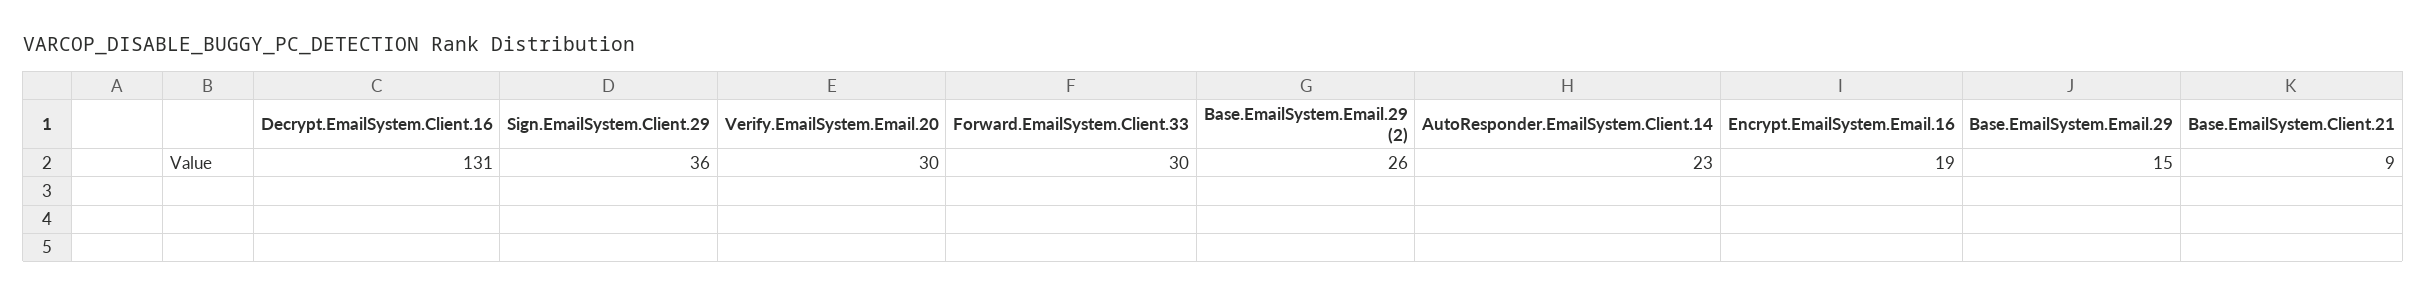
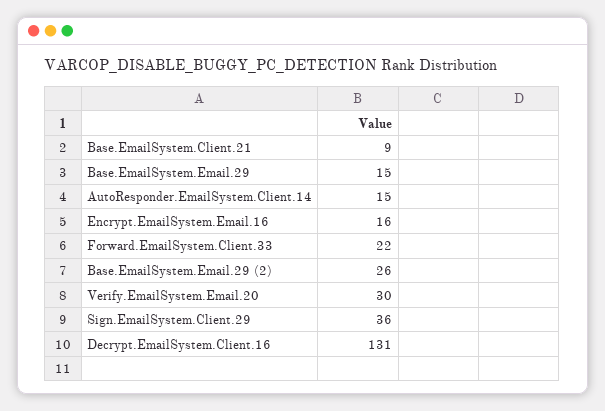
  {
    "Decrypt.EmailSystem.Client.16": 131,
    "Sign.EmailSystem.Client.29": 36,
    "Verify.EmailSystem.Email.20": 30,
-   "Forward.EmailSystem.Client.33": 30,
+   "Forward.EmailSystem.Client.33": 22,
    "Base.EmailSystem.Email.29 (2)": 26,
-   "AutoResponder.EmailSystem.Client.14": 23,
+   "AutoResponder.EmailSystem.Client.14": 15,
-   "Encrypt.EmailSystem.Email.16": 19,
+   "Encrypt.EmailSystem.Email.16": 16,
    "Base.EmailSystem.Email.29": 15,
    "Base.EmailSystem.Client.21": 9
  }

